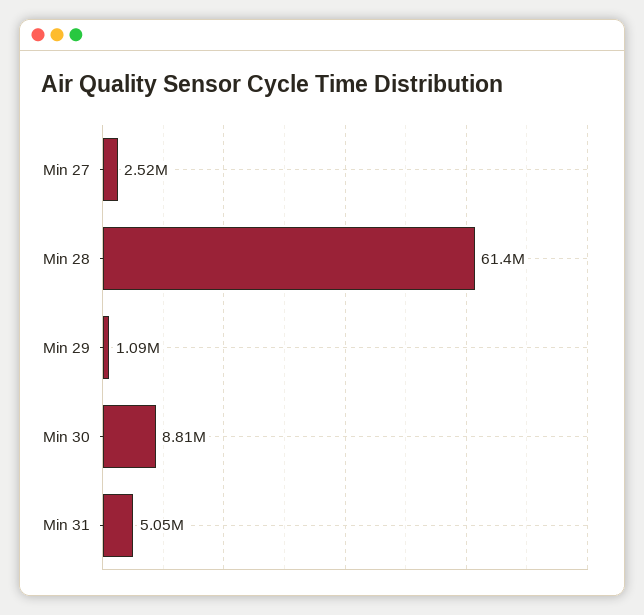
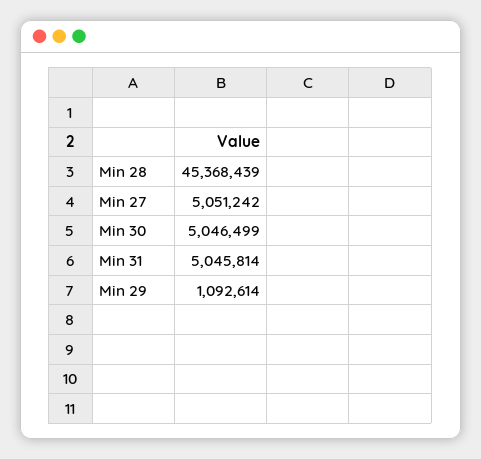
  {
-   "Min 27": 2520000,
+   "Min 27": 5051242,
-   "Min 28": 61400000,
+   "Min 28": 45368439,
    "Min 29": 1092614,
-   "Min 30": 8810000,
+   "Min 30": 5046499,
    "Min 31": 5045814
  }

